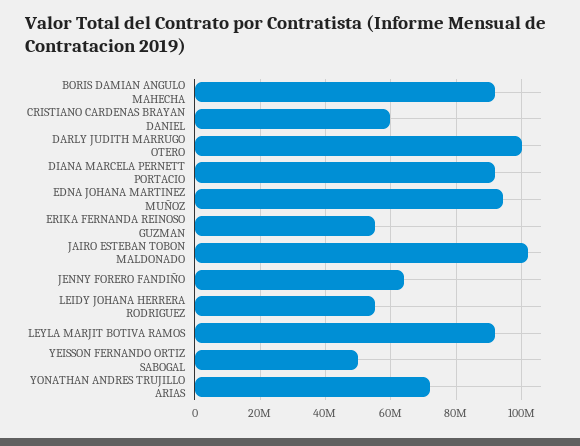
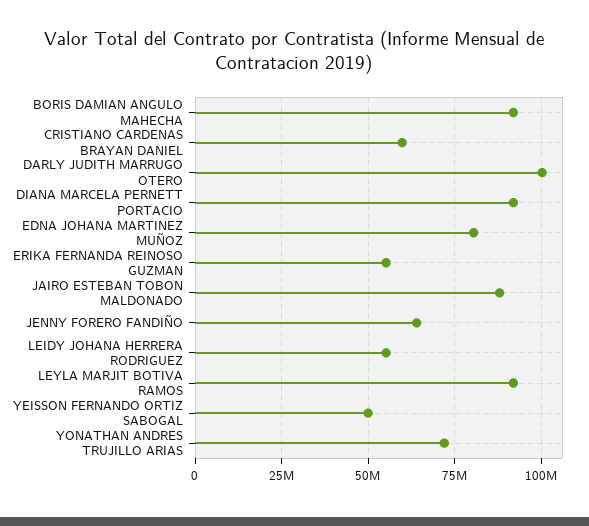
  {
    "BORIS DAMIAN ANGULO MAHECHA": 92000000,
    "CRISTIANO CARDENAS BRAYAN DANIEL": 60000000,
    "DARLY JUDITH MARRUGO OTERO": 100000000,
    "DIANA MARCELA PERNETT PORTACIO": 92000000,
-   "EDNA JOHANA MARTINEZ MUÑOZ": 94000000,
+   "EDNA JOHANA MARTINEZ MUÑOZ": 80000000,
    "ERIKA FERNANDA REINOSO GUZMAN": 56000000,
-   "JAIRO ESTEBAN TOBON MALDONADO": 102000000,
+   "JAIRO ESTEBAN TOBON MALDONADO": 87500000,
    "JENNY FORERO FANDIÑO": 64000000,
    "LEIDY JOHANA HERRERA RODRIGUEZ": 56000000,
    "LEYLA MARJIT BOTIVA RAMOS": 92000000,
    "YEISSON FERNANDO ORTIZ SABOGAL": 50000000,
    "YONATHAN ANDRES TRUJILLO ARIAS": 72000000
  }

